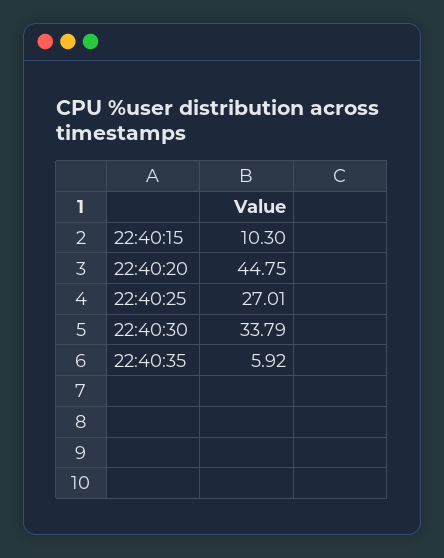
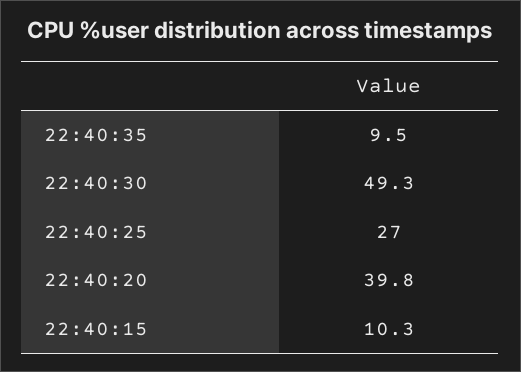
  {
    "22:40:15": 10.3,
-   "22:40:20": 44.75,
+   "22:40:20": 39.8,
    "22:40:25": 27.01,
-   "22:40:30": 33.79,
+   "22:40:30": 49.3,
-   "22:40:35": 5.92
+   "22:40:35": 9.5
  }

